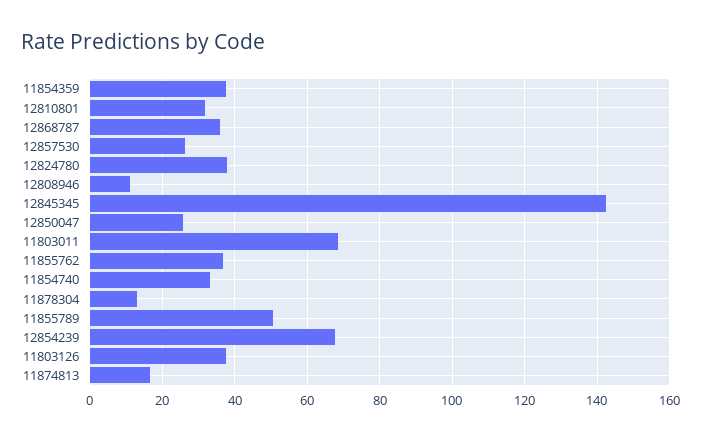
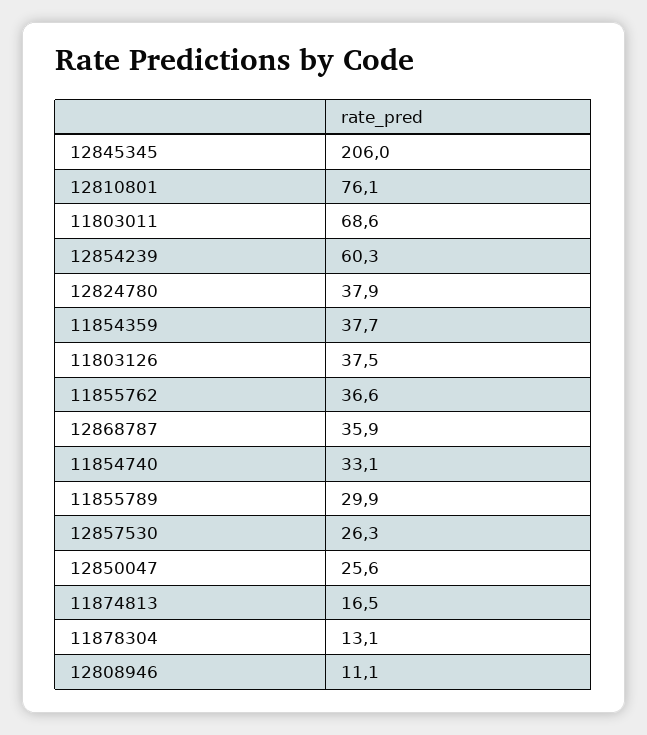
  {
    "11854359": 37.7,
-   "12810801": 32,
+   "12810801": 76.1,
    "12868787": 35.9,
    "12857530": 26.3,
    "12824780": 37.9,
    "12808946": 11.1,
-   "12845345": 142,
+   "12845345": 206,
    "12850047": 25.6,
    "11803011": 68.6,
    "11855762": 36.6,
    "11854740": 33.1,
    "11878304": 13.1,
-   "11855789": 50,
+   "11855789": 29.9,
-   "12854239": 68,
+   "12854239": 60.3,
    "11803126": 37.5,
    "11874813": 16.5
  }

